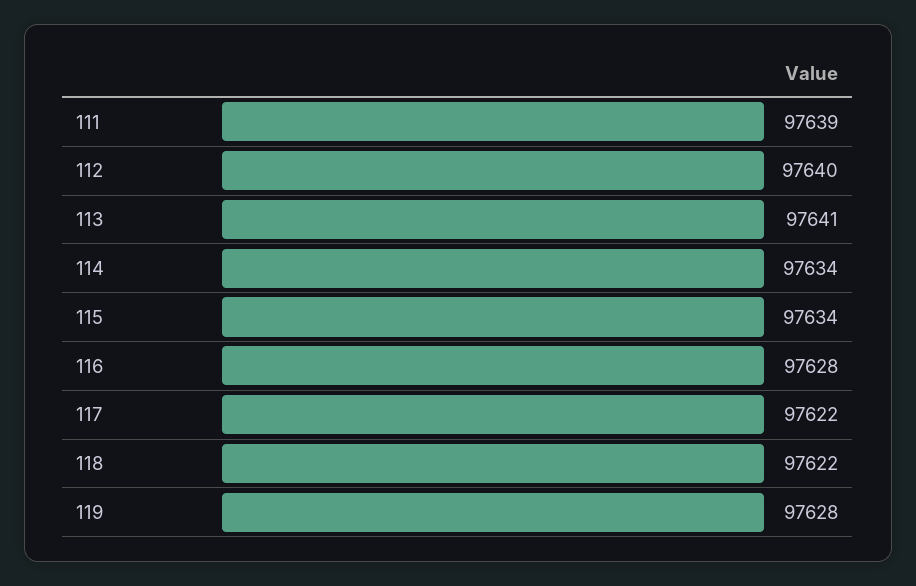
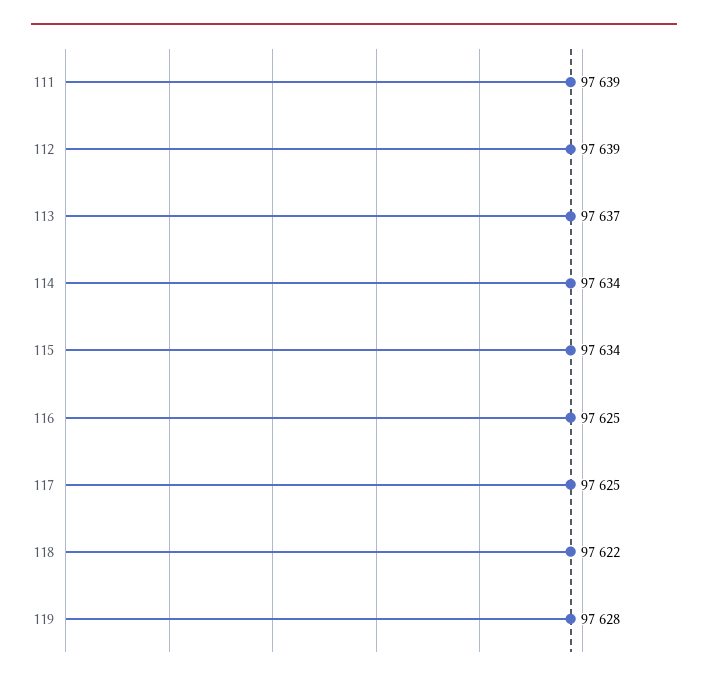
  {
    "111": 97639,
-   "112": 97640,
+   "112": 97639,
-   "113": 97641,
+   "113": 97637,
    "114": 97634,
    "115": 97634,
-   "116": 97628,
+   "116": 97625,
-   "117": 97622,
+   "117": 97625,
    "118": 97622,
    "119": 97628
  }

